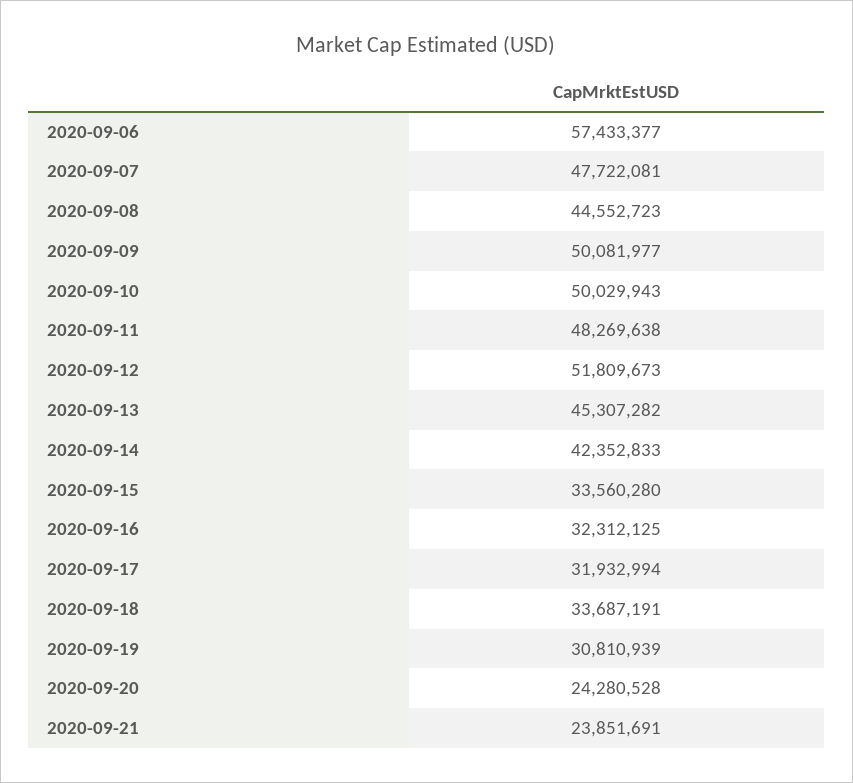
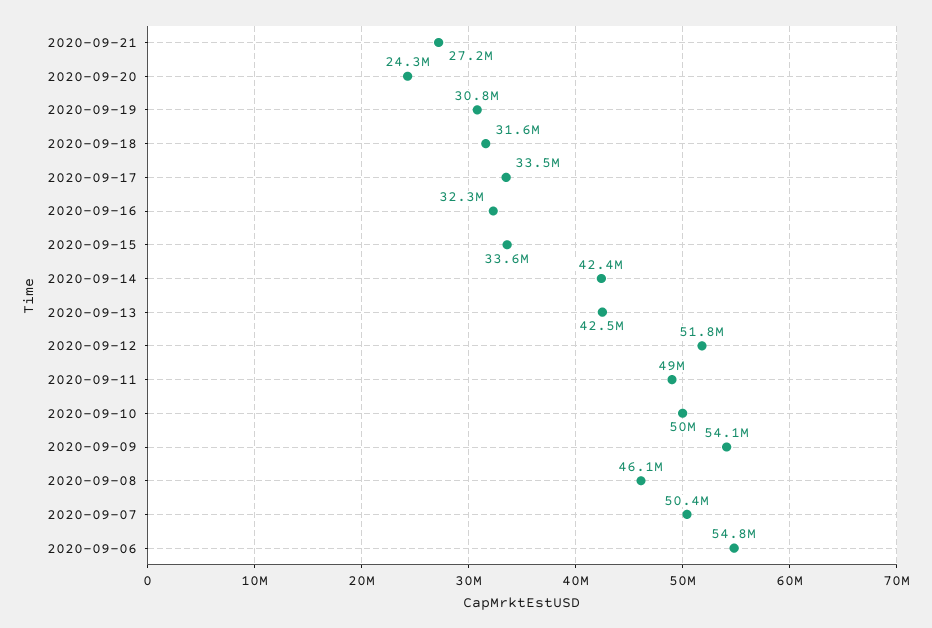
  {
-   "2020-09-06": 57433377,
+   "2020-09-06": 54800000,
-   "2020-09-07": 47722081,
+   "2020-09-07": 50400000,
-   "2020-09-08": 44552723,
+   "2020-09-08": 46100000,
-   "2020-09-09": 50081977,
+   "2020-09-09": 54100000,
    "2020-09-10": 50029943,
-   "2020-09-11": 48269638,
+   "2020-09-11": 49000000,
    "2020-09-12": 51809673,
-   "2020-09-13": 45307282,
+   "2020-09-13": 42500000,
    "2020-09-14": 42352833,
    "2020-09-15": 33560280,
    "2020-09-16": 32312125,
-   "2020-09-17": 31932994,
+   "2020-09-17": 33500000,
-   "2020-09-18": 33687191,
+   "2020-09-18": 31600000,
    "2020-09-19": 30810939,
    "2020-09-20": 24280528,
-   "2020-09-21": 23851691
+   "2020-09-21": 27200000
  }

